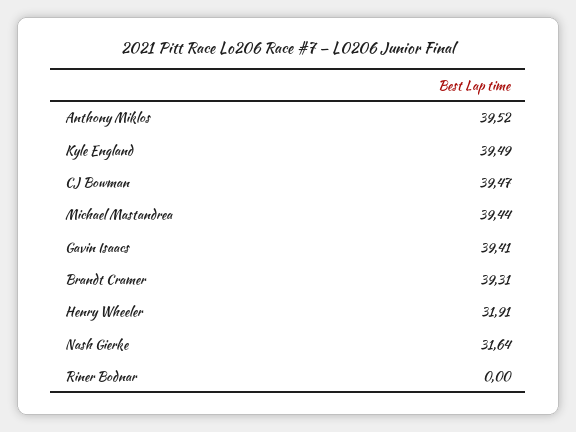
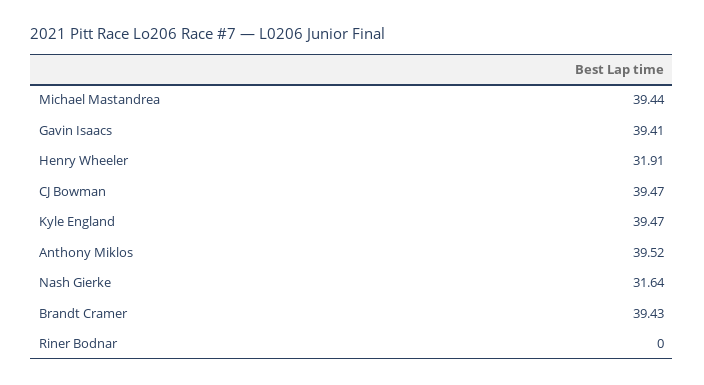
  {
    "Anthony Miklos": 39.52,
-   "Kyle England": 39.49,
+   "Kyle England": 39.47,
    "CJ Bowman": 39.47,
    "Michael Mastandrea": 39.44,
    "Gavin Isaacs": 39.41,
-   "Brandt Cramer": 39.31,
+   "Brandt Cramer": 39.43,
    "Henry Wheeler": 31.91,
    "Nash Gierke": 31.64,
    "Riner Bodnar": 0
  }

